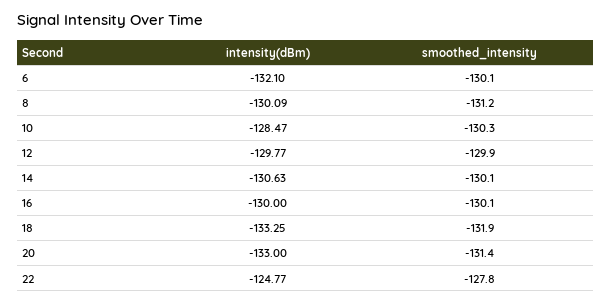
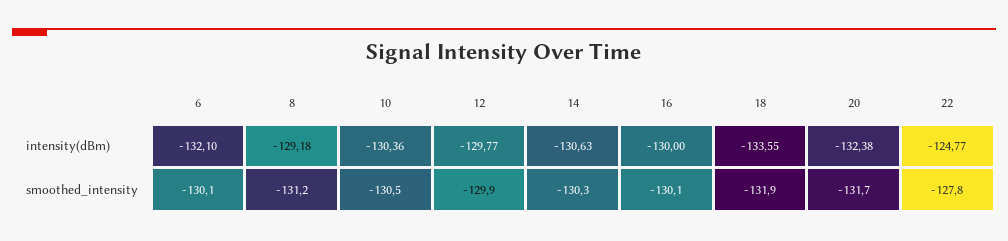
  {
    "intensity(dBm)": {
      "6": -132.1,
-     "8": -130.09,
+     "8": -129.18,
-     "10": -128.47,
+     "10": -130.36,
      "12": -129.77,
      "14": -130.63,
      "16": -130,
-     "18": -133.25,
+     "18": -133.55,
-     "20": -133,
+     "20": -132.38,
      "22": -124.77
    },
    "smoothed_intensity": {
      "6": -130.1,
      "8": -131.2,
-     "10": -130.3,
+     "10": -130.5,
      "12": -129.9,
-     "14": -130.1,
+     "14": -130.3,
      "16": -130.1,
      "18": -131.9,
-     "20": -131.4,
+     "20": -131.7,
      "22": -127.8
    }
  }

